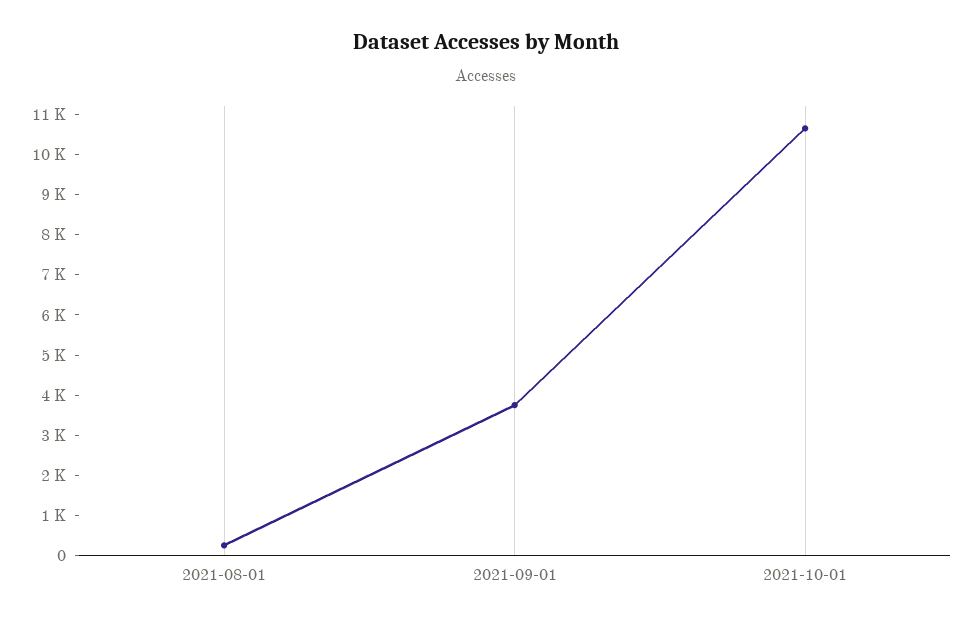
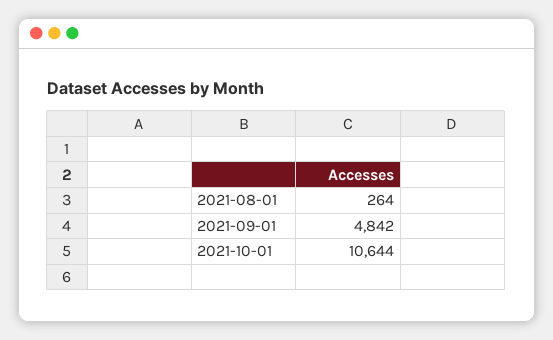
  {
    "2021-08-01": 264,
-   "2021-09-01": 3800,
+   "2021-09-01": 4842,
    "2021-10-01": 10644
  }

